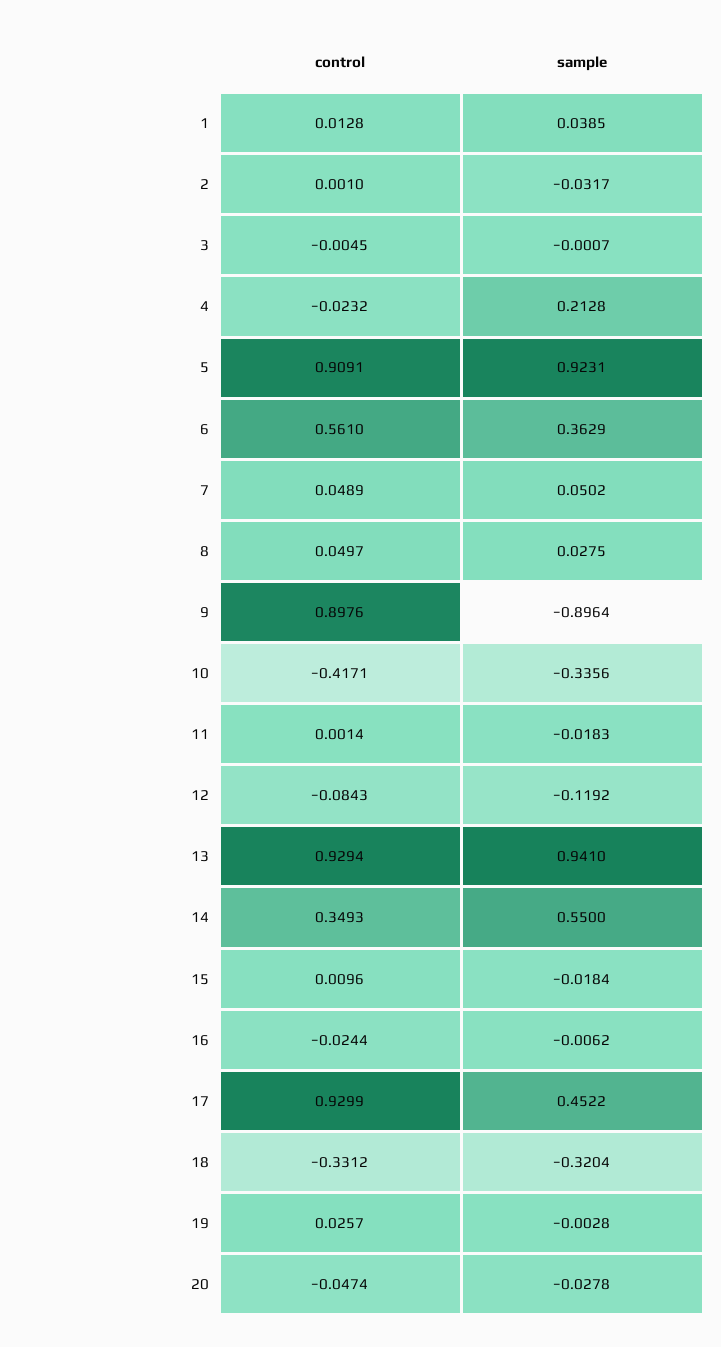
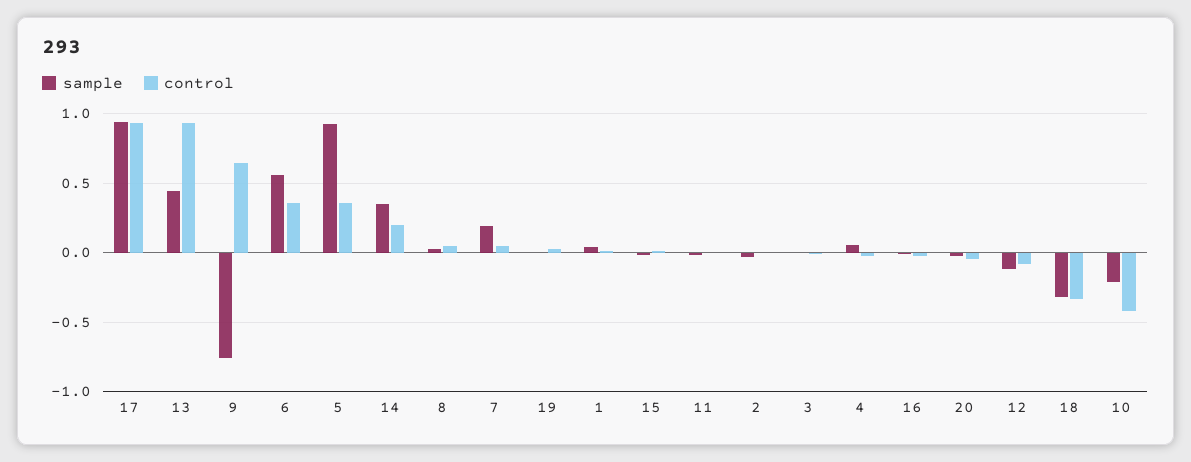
  {
    "control": {
      "1": 0.0128,
      "2": 0.001,
      "3": -0.0045,
      "4": -0.0232,
-     "5": 0.9091,
+     "5": 0.35,
-     "6": 0.561,
+     "6": 0.35,
      "7": 0.0489,
      "8": 0.0497,
-     "9": 0.8976,
+     "9": 0.65,
      "10": -0.4171,
      "11": 0.0014,
      "12": -0.0843,
      "13": 0.9294,
-     "14": 0.3493,
+     "14": 0.2,
      "15": 0.0096,
      "16": -0.0244,
      "17": 0.9299,
      "18": -0.3312,
      "19": 0.0257,
      "20": -0.0474
    },
    "sample": {
      "1": 0.0385,
      "2": -0.0317,
      "3": -0.0007,
-     "4": 0.2128,
+     "4": 0.05,
      "5": 0.9231,
-     "6": 0.3629,
+     "6": 0.55,
-     "7": 0.0502,
+     "7": 0.2,
      "8": 0.0275,
-     "9": -0.8964,
+     "9": -0.75,
-     "10": -0.3356,
+     "10": -0.2,
      "11": -0.0183,
      "12": -0.1192,
-     "13": 0.941,
+     "13": 0.45,
-     "14": 0.55,
+     "14": 0.35,
      "15": -0.0184,
      "16": -0.0062,
-     "17": 0.4522,
+     "17": 0.95,
      "18": -0.3204,
      "19": -0.0028,
      "20": -0.0278
    }
  }

